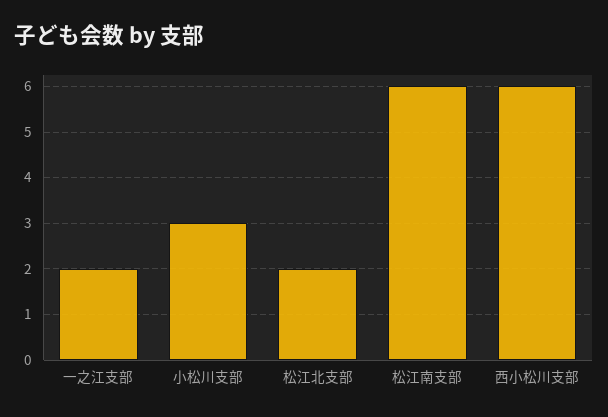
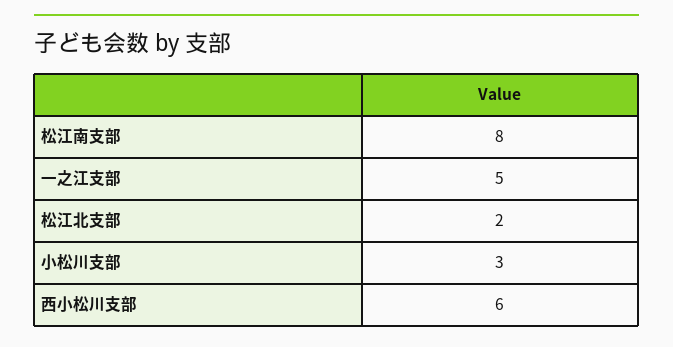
  {
-   "一之江支部": 2,
+   "一之江支部": 5,
    "小松川支部": 3,
    "松江北支部": 2,
-   "松江南支部": 6,
+   "松江南支部": 8,
    "西小松川支部": 6
  }

